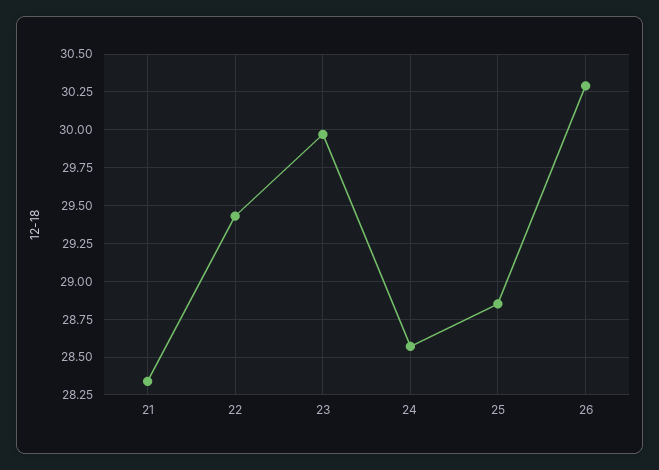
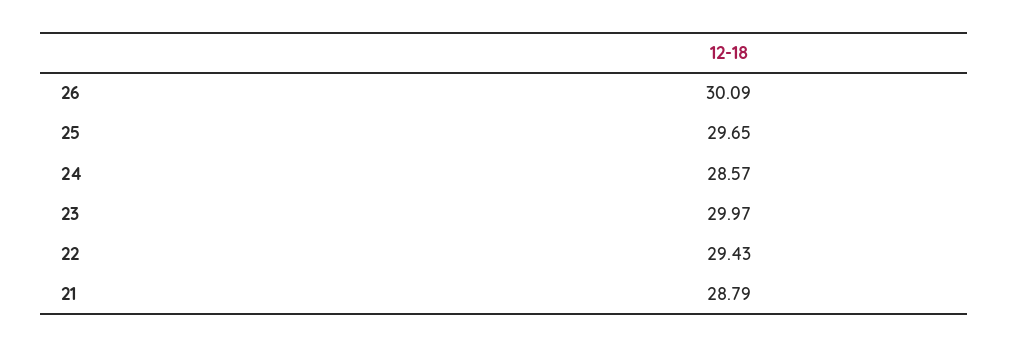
  {
-   "21": 28.35,
+   "21": 28.79,
    "22": 29.43,
    "23": 29.97,
    "24": 28.57,
-   "25": 28.85,
+   "25": 29.65,
-   "26": 30.3
+   "26": 30.09
  }

